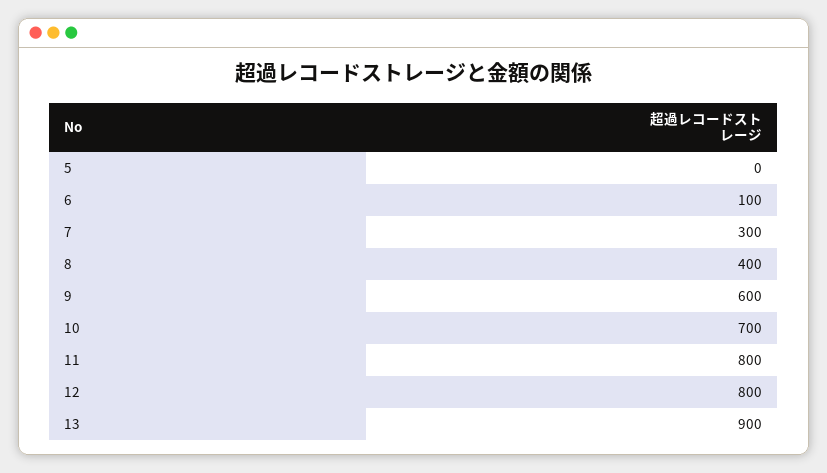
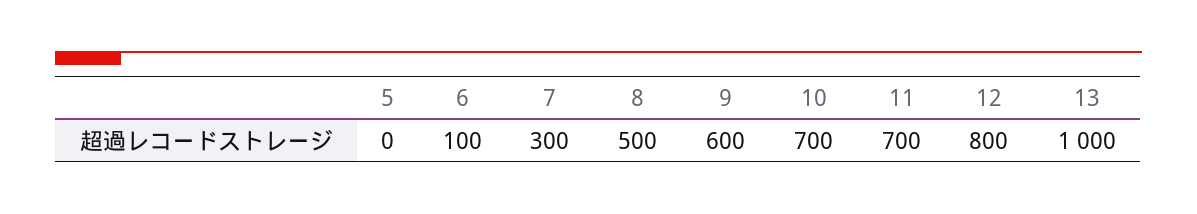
  {
    "5": 0,
    "6": 100,
    "7": 300,
-   "8": 400,
+   "8": 500,
    "9": 600,
    "10": 700,
-   "11": 800,
+   "11": 700,
    "12": 800,
-   "13": 900
+   "13": 1000
  }

